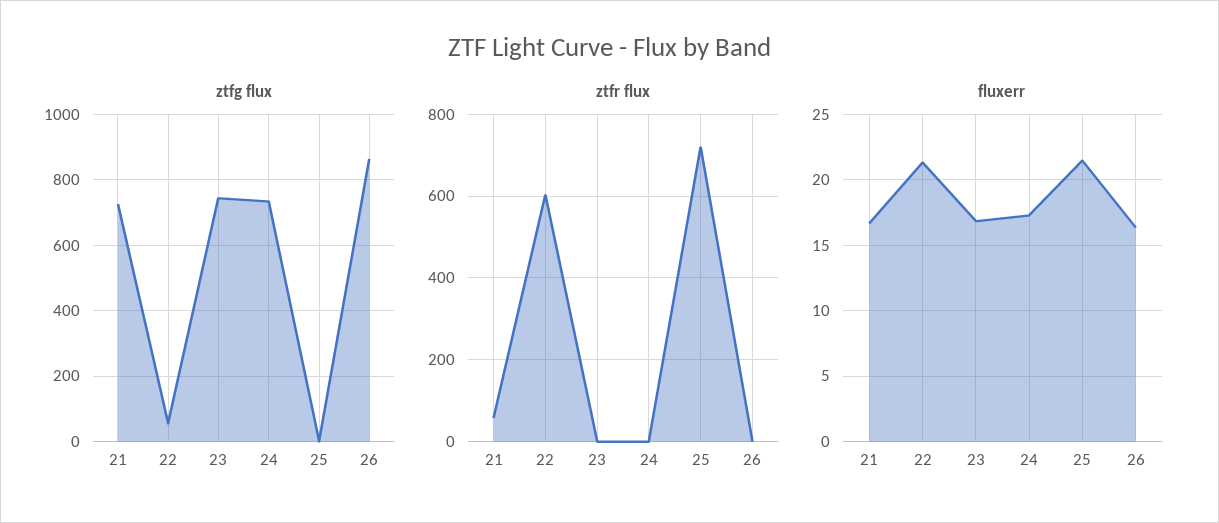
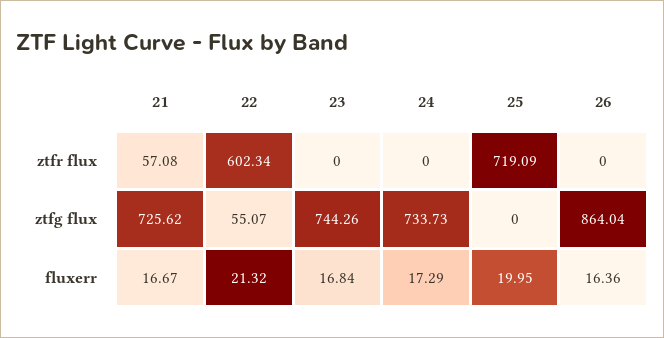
  {
    "ztfg flux": {
      "21": 725.62,
      "22": 55.07,
      "23": 744.26,
      "24": 733.73,
      "25": 0,
      "26": 864.04
    },
    "ztfr flux": {
      "21": 57.08,
      "22": 602.34,
      "23": 0,
      "24": 0,
      "25": 719.09,
      "26": 0
    },
    "fluxerr": {
      "21": 16.67,
      "22": 21.32,
      "23": 16.84,
      "24": 17.29,
-     "25": 21.5,
+     "25": 19.95,
      "26": 16.36
    }
  }

